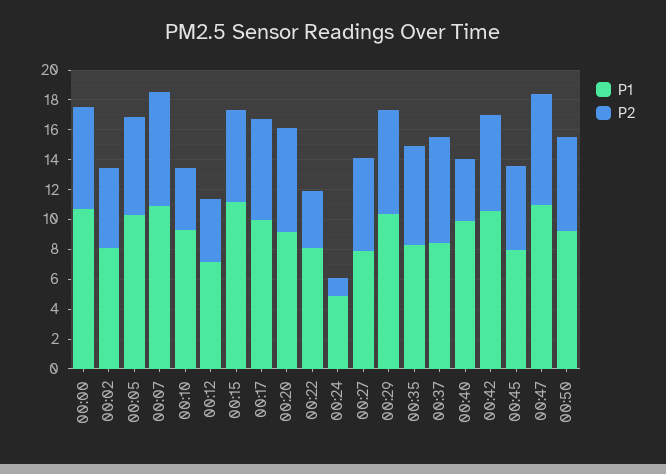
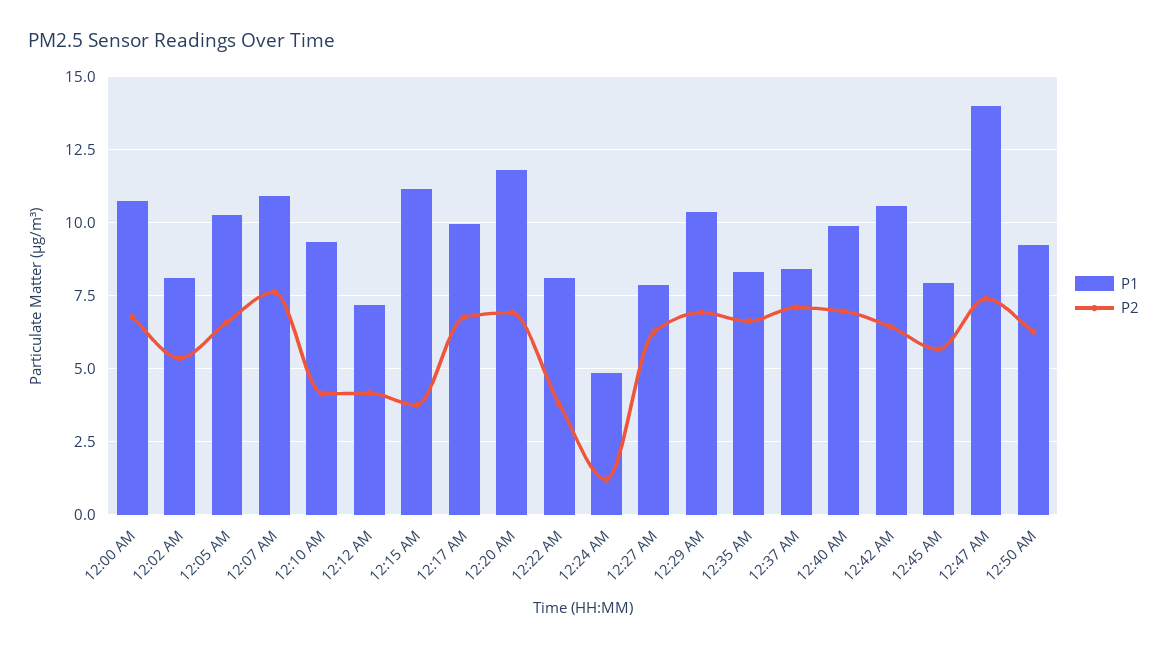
  {
    "P1": {
      "00:00": 10.75,
      "00:02": 8,
      "00:05": 10.25,
      "00:07": 11,
      "00:10": 9.25,
      "00:12": 7.25,
      "00:15": 11.25,
      "00:17": 10,
-     "00:20": 9,
+     "00:20": 11.75,
      "00:22": 8,
      "00:24": 4.75,
      "00:27": 7.75,
      "00:29": 10.25,
      "00:35": 8.25,
      "00:37": 8.5,
      "00:40": 10,
      "00:42": 10.5,
      "00:45": 8,
-     "00:47": 11,
+     "00:47": 14,
      "00:50": 9.25
    },
    "P2": {
      "00:00": 6.75,
      "00:02": 5.25,
      "00:05": 6.5,
      "00:07": 7.75,
      "00:10": 4.25,
      "00:12": 4.25,
-     "00:15": 6,
+     "00:15": 3.75,
      "00:17": 6.75,
      "00:20": 7,
      "00:22": 3.75,
      "00:24": 1.25,
      "00:27": 6.25,
      "00:29": 7,
      "00:35": 6.75,
      "00:37": 7,
-     "00:40": 4,
+     "00:40": 7,
      "00:42": 6.5,
      "00:45": 5.75,
      "00:47": 7.5,
      "00:50": 6.25
    }
  }

